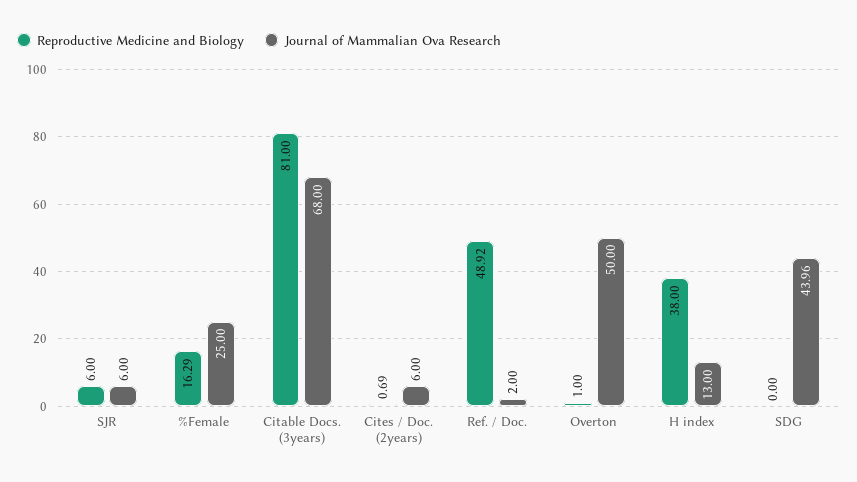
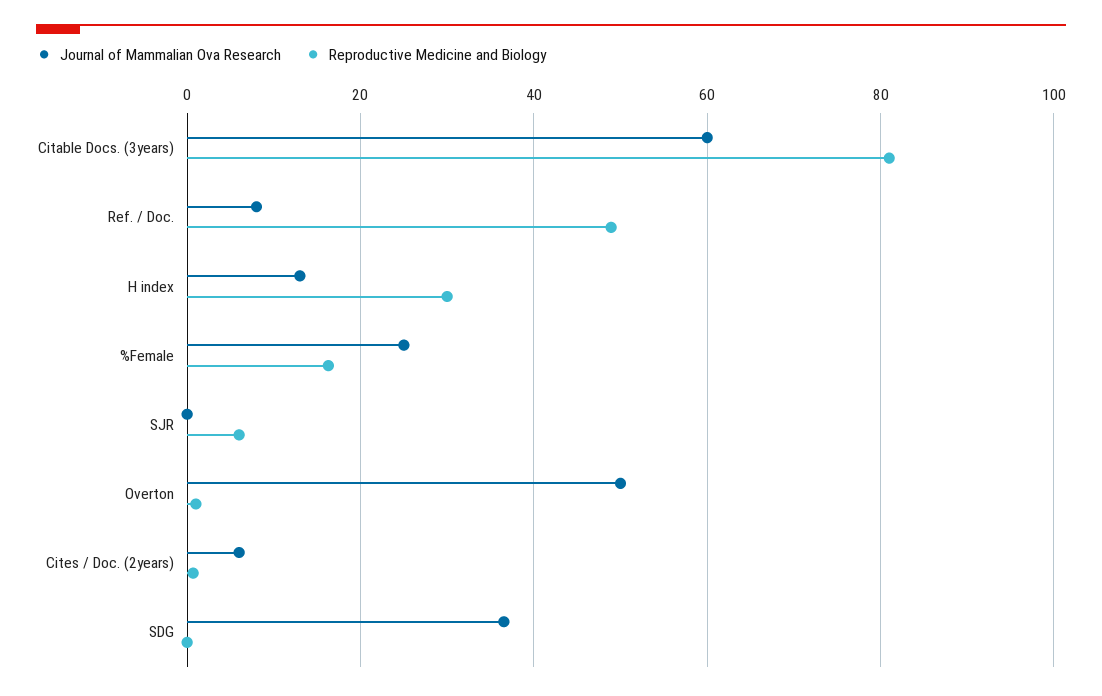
  {
    "Reproductive Medicine and Biology": {
      "SJR": 6,
      "%Female": 16.29,
      "Citable Docs. (3years)": 81,
      "Cites / Doc. (2years)": 0.69,
      "Ref. / Doc.": 48.92,
      "Overton": 1,
-     "H index": 38,
+     "H index": 30,
      "SDG": 0
    },
    "Journal of Mammalian Ova Research": {
-     "SJR": 6,
+     "SJR": 0,
      "%Female": 25,
-     "Citable Docs. (3years)": 68,
+     "Citable Docs. (3years)": 60,
      "Cites / Doc. (2years)": 6,
-     "Ref. / Doc.": 2,
+     "Ref. / Doc.": 8,
      "Overton": 50,
      "H index": 13,
-     "SDG": 43.96
+     "SDG": 36
    }
  }

